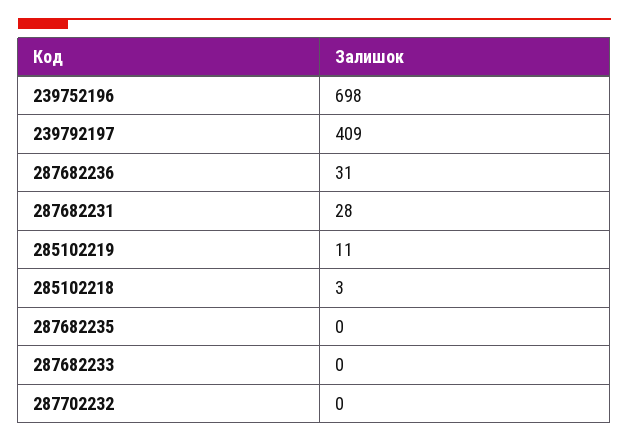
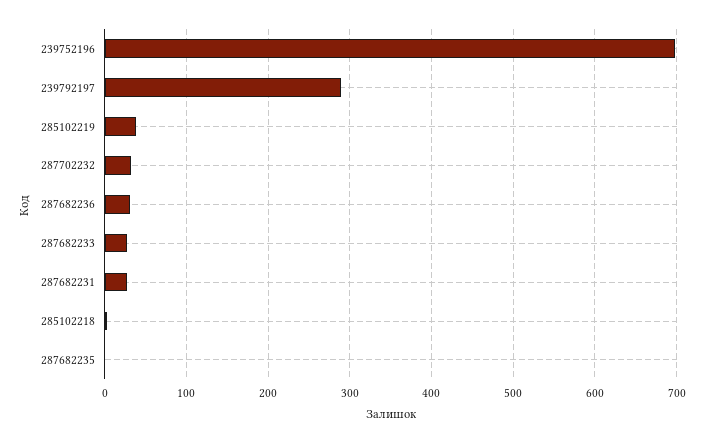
  {
    "239752196": 698,
-   "239792197": 409,
+   "239792197": 290,
    "287682236": 31,
    "287682231": 28,
-   "285102219": 11,
+   "285102219": 40,
    "285102218": 3,
    "287682235": 0,
-   "287682233": 0,
+   "287682233": 30,
-   "287702232": 0
+   "287702232": 30
  }

